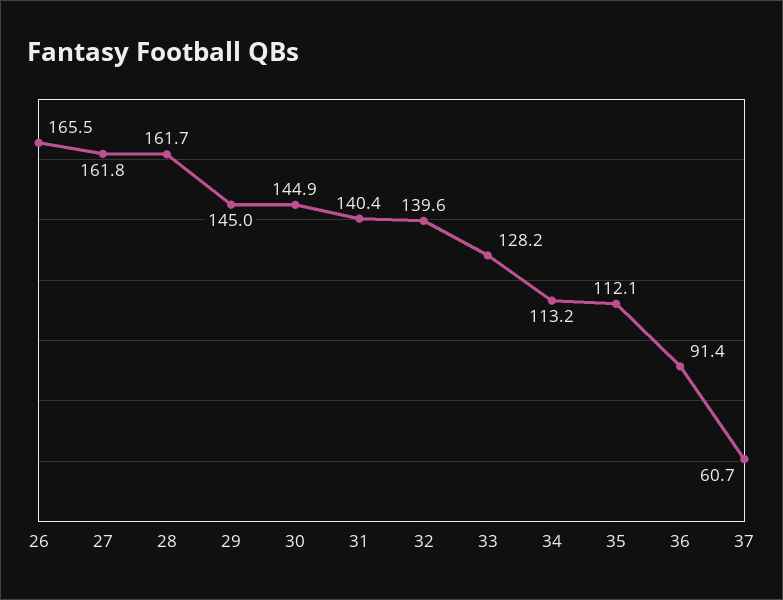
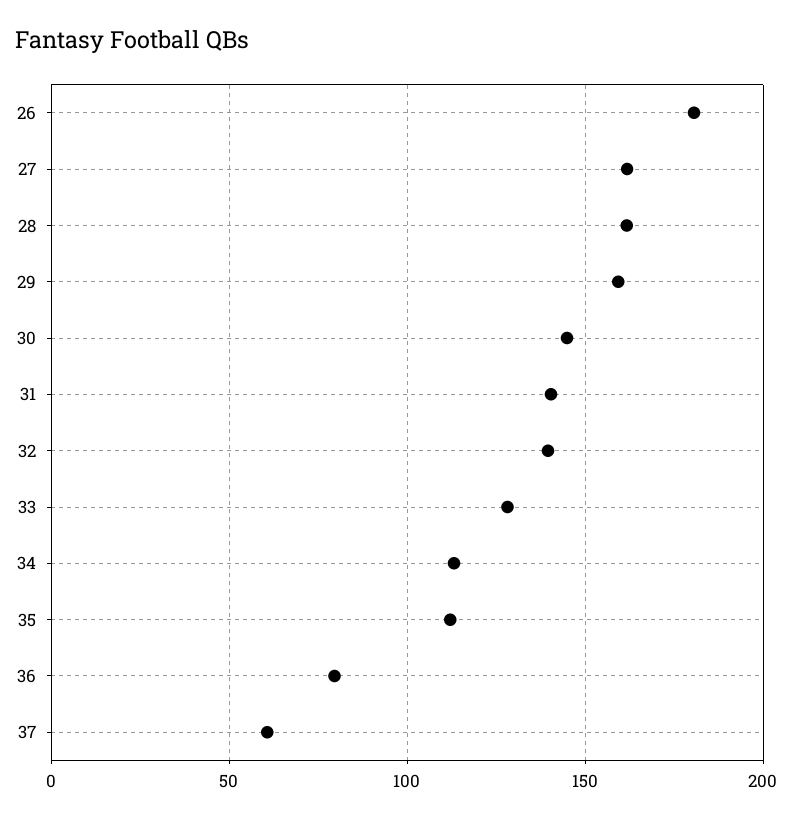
  {
-   "26": 165.5,
+   "26": 180,
    "27": 161.8,
    "28": 161.7,
-   "29": 145,
+   "29": 160,
    "30": 144.9,
    "31": 140.4,
    "32": 139.6,
    "33": 128.2,
    "34": 113.2,
    "35": 112.1,
-   "36": 91.4,
+   "36": 80,
    "37": 60.7
  }

